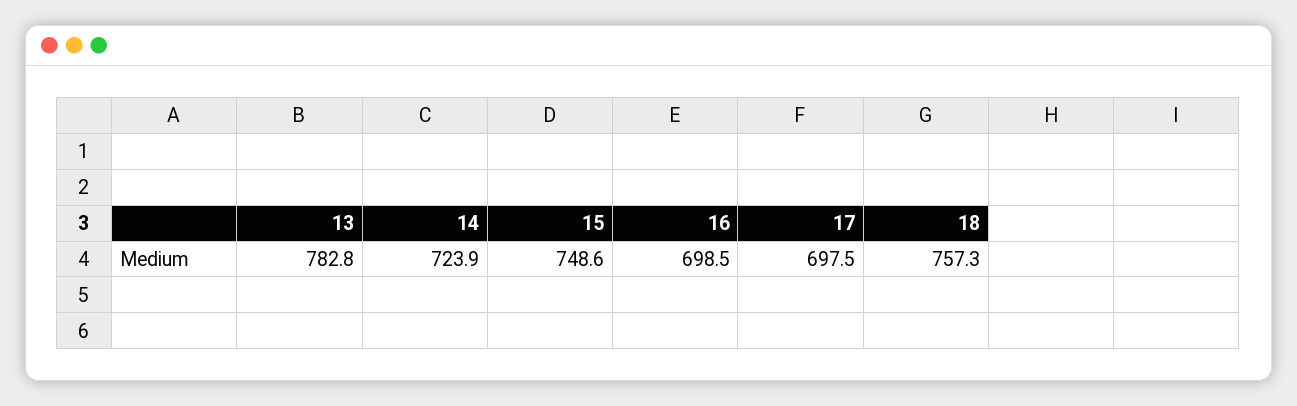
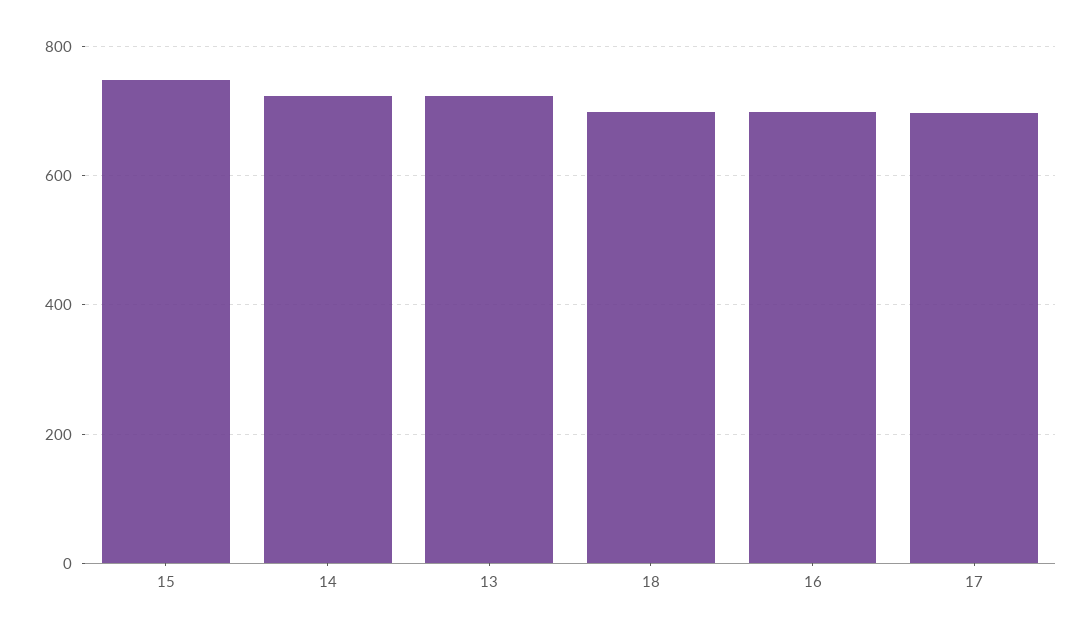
  {
-   "13": 782.8,
+   "13": 720,
    "14": 723.9,
    "15": 748.6,
    "16": 698.5,
    "17": 697.5,
-   "18": 757.3
+   "18": 700
  }

